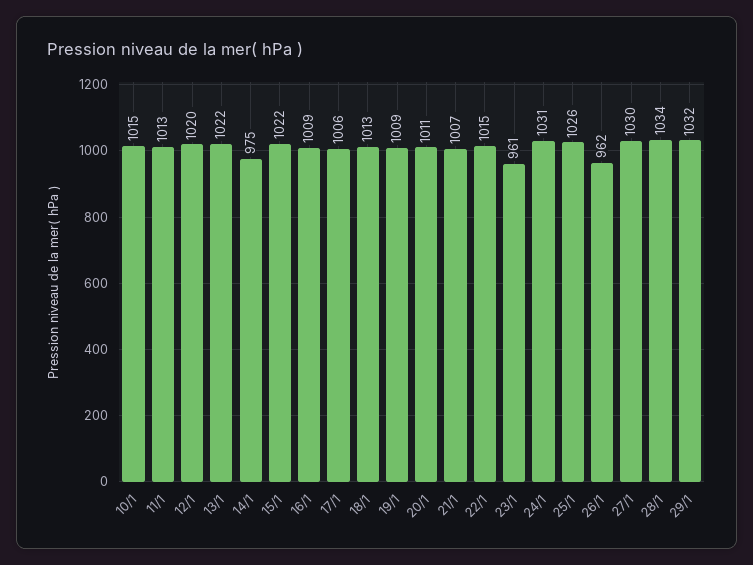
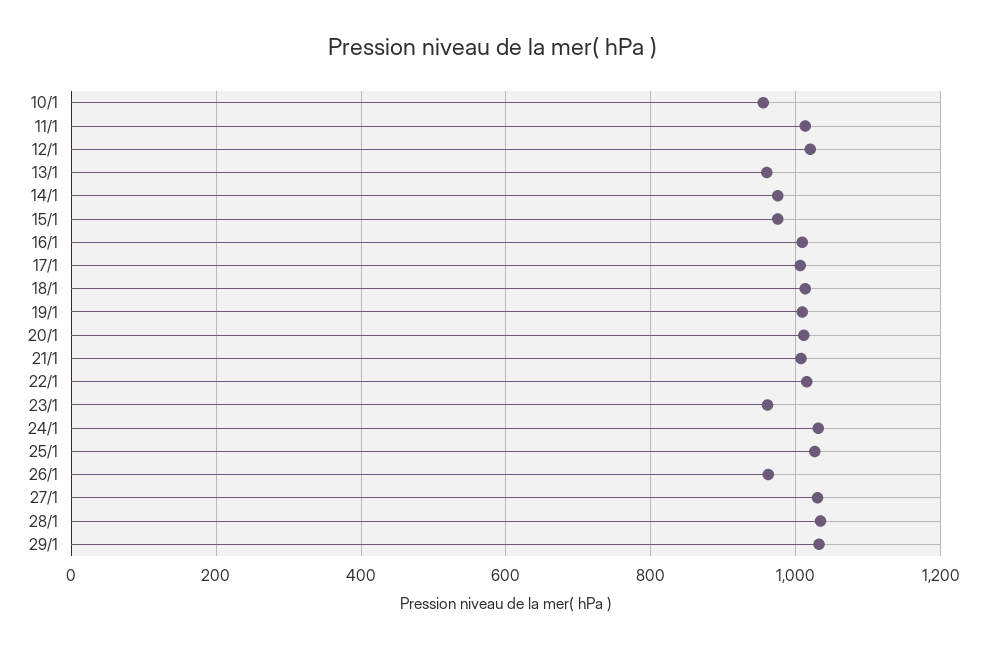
  {
-   "10/1": 1015,
+   "10/1": 960,
    "11/1": 1013,
    "12/1": 1020,
-   "13/1": 1022,
+   "13/1": 960,
    "14/1": 975,
-   "15/1": 1022,
+   "15/1": 980,
    "16/1": 1009,
    "17/1": 1006,
    "18/1": 1013,
    "19/1": 1009,
    "20/1": 1011,
    "21/1": 1007,
    "22/1": 1015,
    "23/1": 961,
    "24/1": 1031,
    "25/1": 1026,
    "26/1": 962,
    "27/1": 1030,
    "28/1": 1034,
    "29/1": 1032
  }

